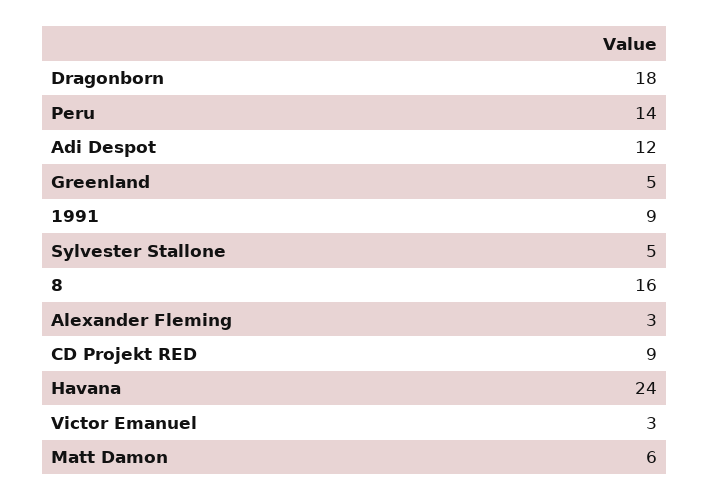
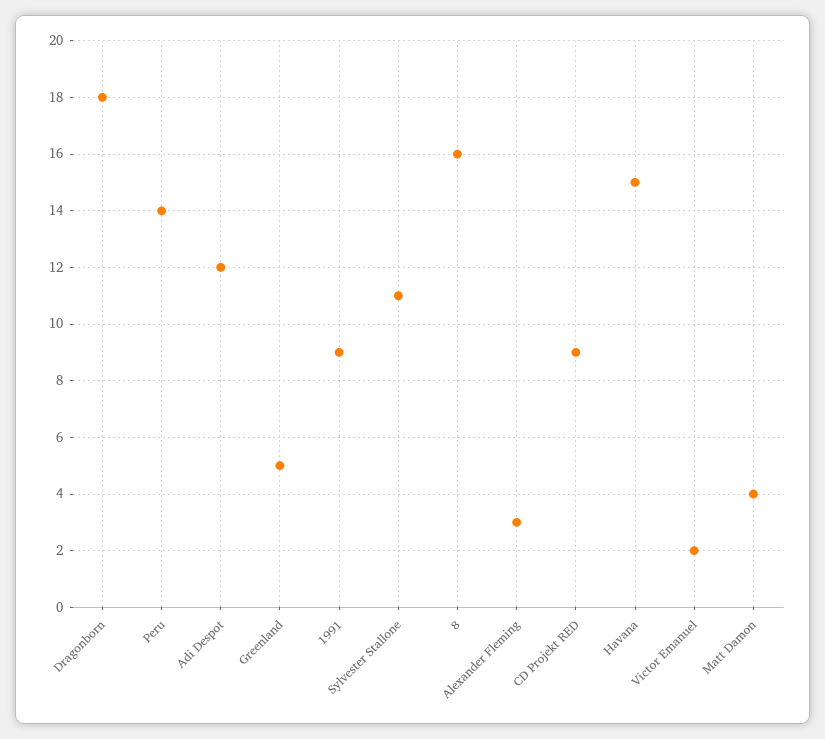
  {
    "Dragonborn": 18,
    "Peru": 14,
    "Adi Despot": 12,
    "Greenland": 5,
    "1991": 9,
-   "Sylvester Stallone": 5,
+   "Sylvester Stallone": 11,
    "8": 16,
    "Alexander Fleming": 3,
    "CD Projekt RED": 9,
-   "Havana": 24,
+   "Havana": 15,
-   "Victor Emanuel": 3,
+   "Victor Emanuel": 2,
-   "Matt Damon": 6
+   "Matt Damon": 4
  }

